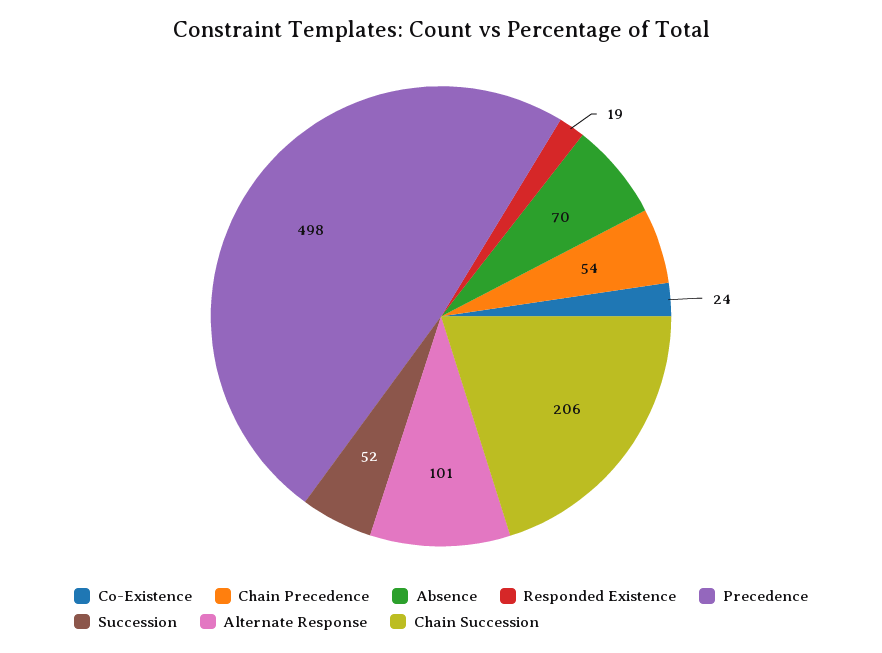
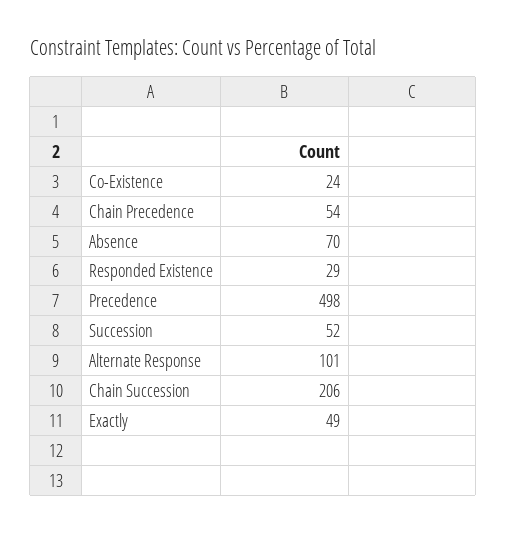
  {
    "Co-Existence": 24,
    "Chain Precedence": 54,
    "Absence": 70,
-   "Responded Existence": 19,
+   "Responded Existence": 29,
    "Precedence": 498,
    "Succession": 52,
    "Alternate Response": 101,
-   "Chain Succession": 206
+   "Chain Succession": 206,
+   "Exactly": 49
  }

